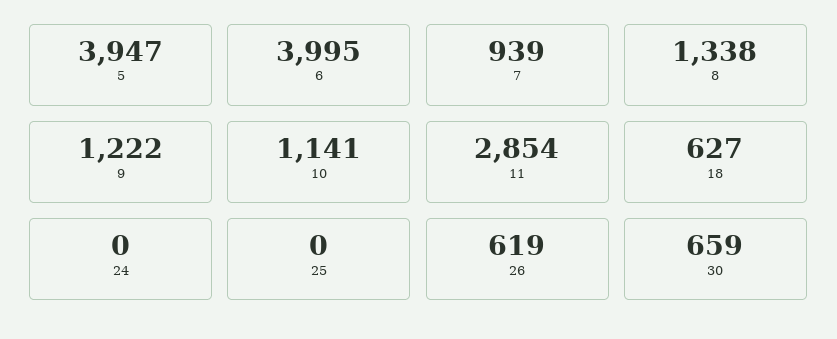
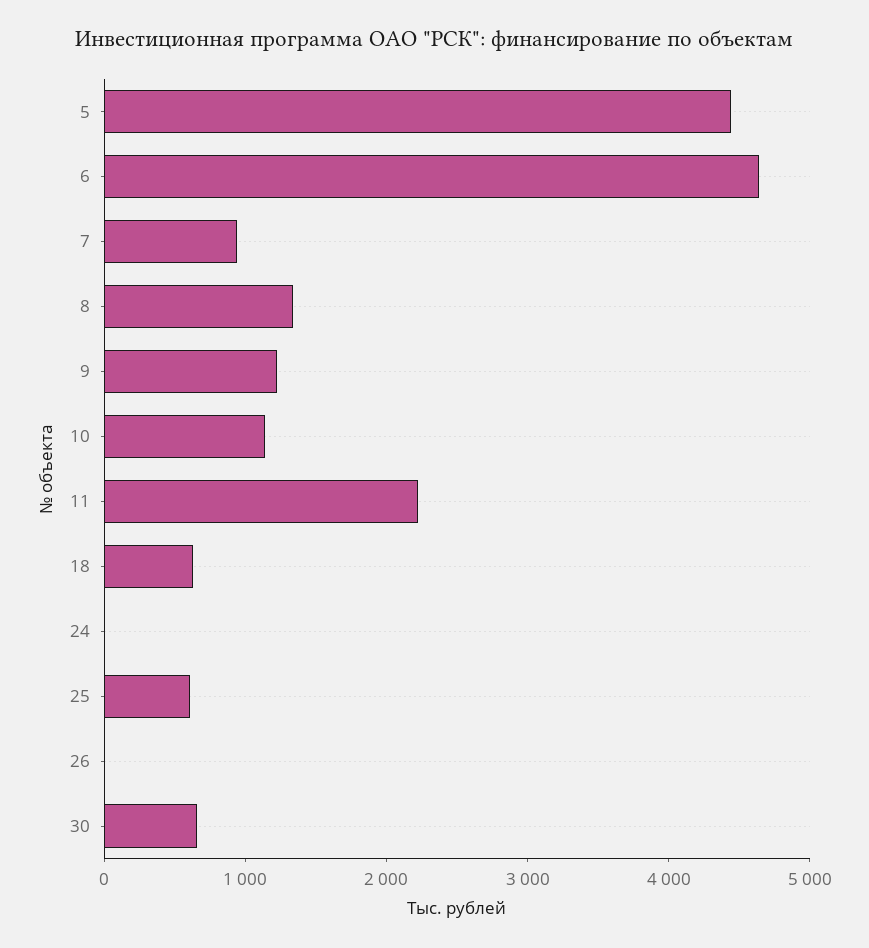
  {
-   "5": 3947,
+   "5": 4400,
-   "6": 3995,
+   "6": 4600,
    "7": 939,
    "8": 1338,
    "9": 1222,
    "10": 1141,
-   "11": 2854,
+   "11": 2200,
    "18": 627,
    "24": 0,
-   "25": 0,
+   "25": 600,
-   "26": 619,
+   "26": 0,
    "30": 659
  }

